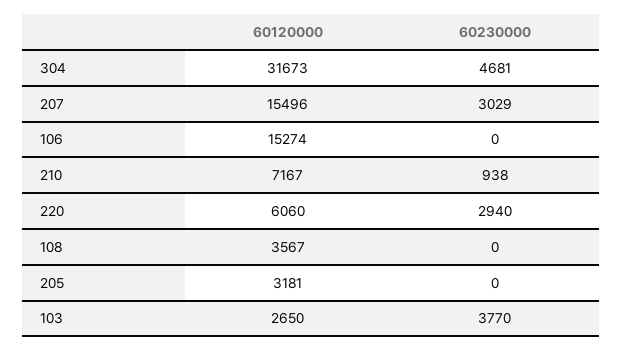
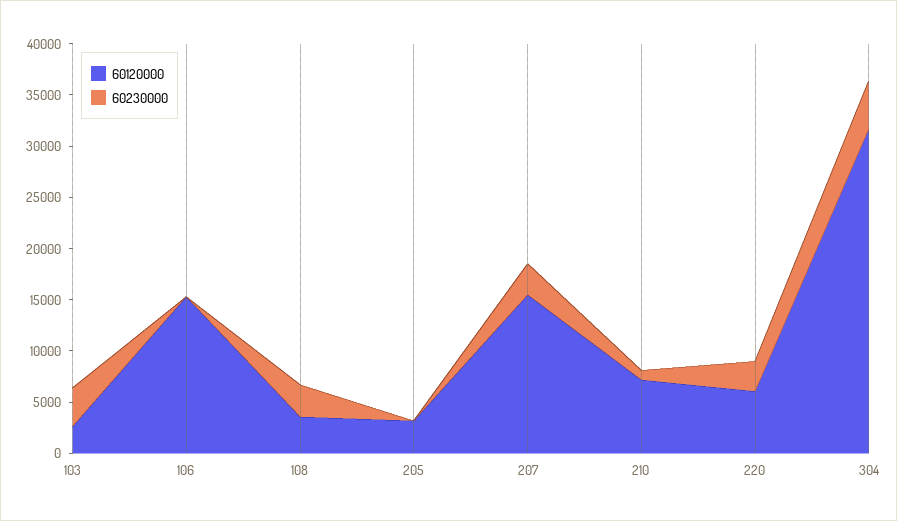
  {
    "60120000": {
      "304": 31673,
      "207": 15496,
      "106": 15274,
      "210": 7167,
      "220": 6060,
      "108": 3567,
      "205": 3181,
      "103": 2650
    },
    "60230000": {
      "304": 4681,
      "207": 3029,
      "106": 0,
      "210": 938,
      "220": 2940,
-     "108": 0,
+     "108": 3000,
      "205": 0,
      "103": 3770
    }
  }

